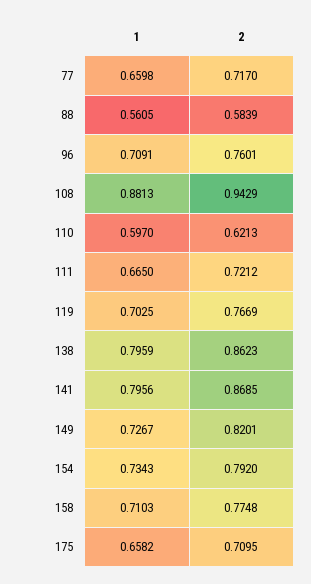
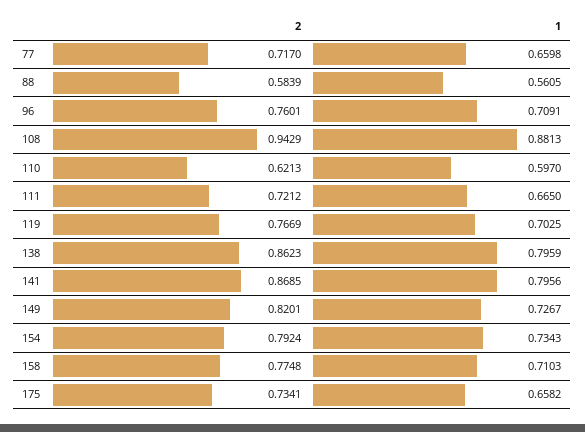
  {
    "1": {
      "77": 0.6598,
      "88": 0.5605,
      "96": 0.7091,
      "108": 0.8813,
      "110": 0.597,
      "111": 0.665,
      "119": 0.7025,
      "138": 0.7959,
      "141": 0.7956,
      "149": 0.7267,
      "154": 0.7343,
      "158": 0.7103,
      "175": 0.6582
    },
    "2": {
      "77": 0.717,
      "88": 0.5839,
      "96": 0.7601,
      "108": 0.9429,
      "110": 0.6213,
      "111": 0.7212,
      "119": 0.7669,
      "138": 0.8623,
      "141": 0.8685,
      "149": 0.8201,
-     "154": 0.792,
+     "154": 0.7924,
      "158": 0.7748,
-     "175": 0.7095
+     "175": 0.7341
    }
  }

